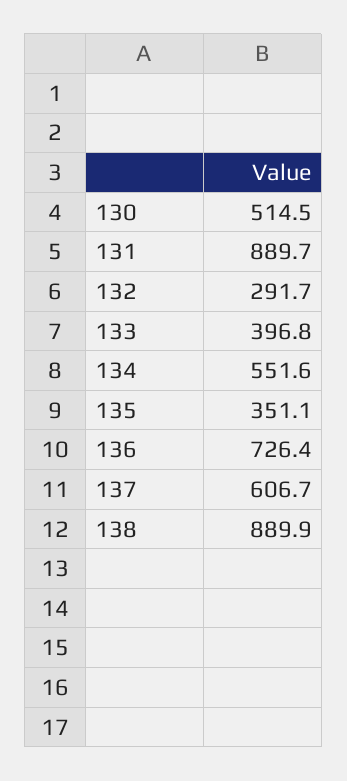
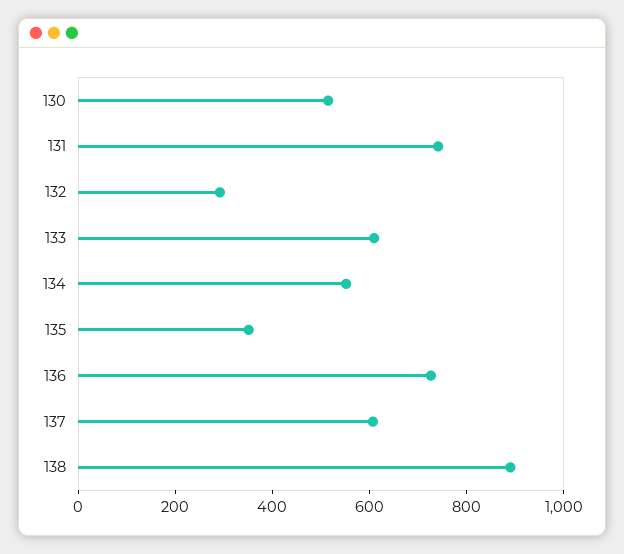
  {
    "130": 514.5,
-   "131": 889.7,
+   "131": 750,
    "132": 291.7,
-   "133": 396.8,
+   "133": 600,
    "134": 551.6,
    "135": 351.1,
    "136": 726.4,
    "137": 606.7,
    "138": 889.9
  }

